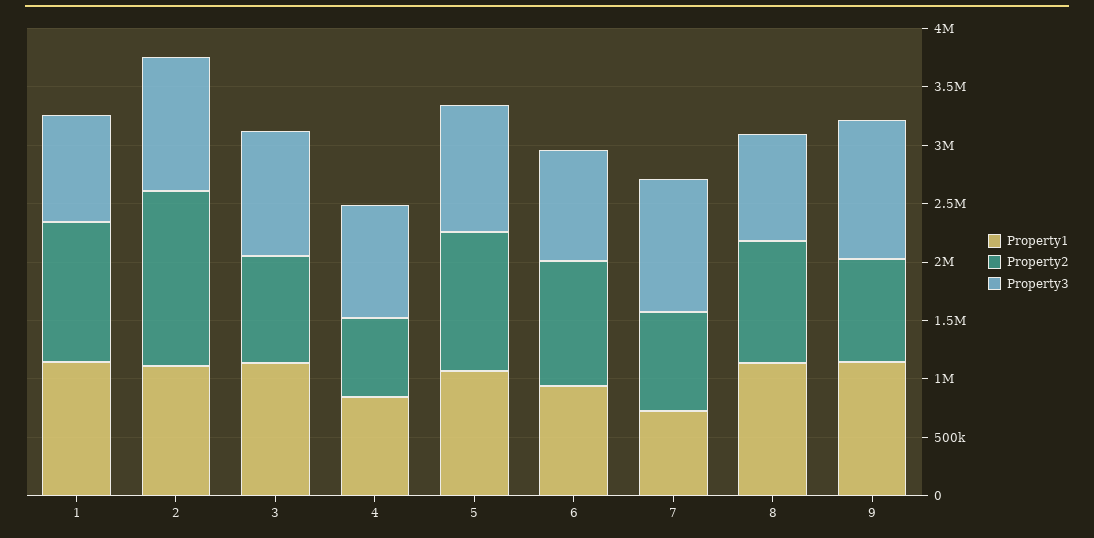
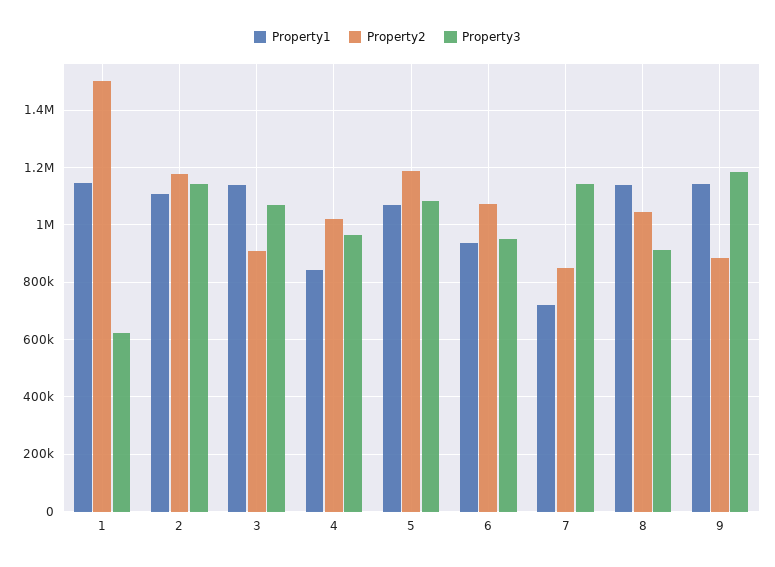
  {
    "Property1": {
      "1": 1150000,
      "2": 1100000,
      "3": 1150000,
      "4": 850000,
      "5": 1075000,
      "6": 925000,
      "7": 725000,
      "8": 1150000,
      "9": 1150000
    },
    "Property2": {
-     "1": 1200000,
+     "1": 1500000,
-     "2": 1500000,
+     "2": 1175000,
      "3": 900000,
-     "4": 700000,
+     "4": 1025000,
      "5": 1200000,
      "6": 1075000,
      "7": 850000,
      "8": 1050000,
      "9": 875000
    },
    "Property3": {
-     "1": 900000,
+     "1": 625000,
      "2": 1150000,
      "3": 1075000,
      "4": 975000,
      "5": 1075000,
      "6": 950000,
      "7": 1150000,
      "8": 925000,
      "9": 1175000
    }
  }

